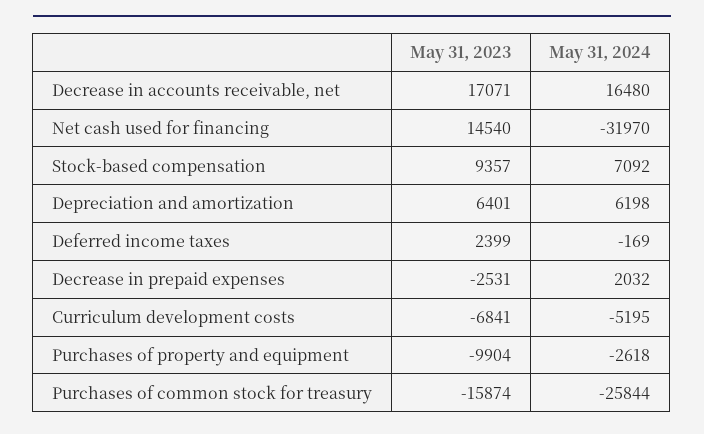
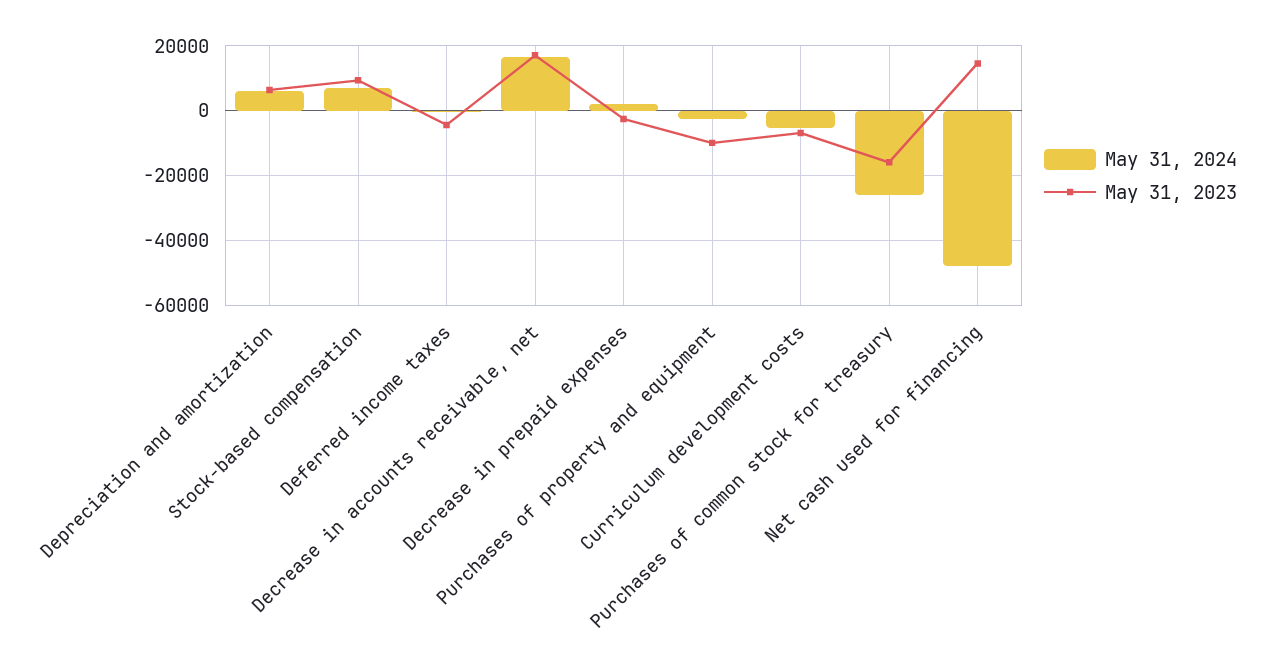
  {
    "May 31, 2023": {
      "Decrease in accounts receivable, net": 17071,
      "Net cash used for financing": 14540,
      "Stock-based compensation": 9357,
      "Depreciation and amortization": 6401,
-     "Deferred income taxes": 2399,
+     "Deferred income taxes": -4000,
      "Decrease in prepaid expenses": -2531,
      "Curriculum development costs": -6841,
      "Purchases of property and equipment": -9904,
      "Purchases of common stock for treasury": -15874
    },
    "May 31, 2024": {
      "Decrease in accounts receivable, net": 16480,
-     "Net cash used for financing": -31970,
+     "Net cash used for financing": -48000,
      "Stock-based compensation": 7092,
      "Depreciation and amortization": 6198,
      "Deferred income taxes": -169,
      "Decrease in prepaid expenses": 2032,
      "Curriculum development costs": -5195,
      "Purchases of property and equipment": -2618,
      "Purchases of common stock for treasury": -25844
    }
  }

